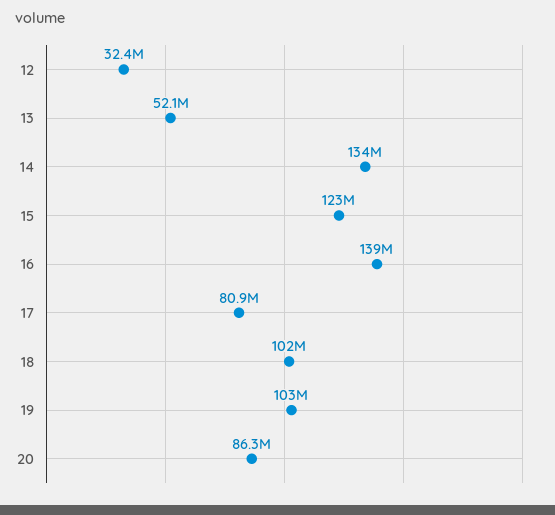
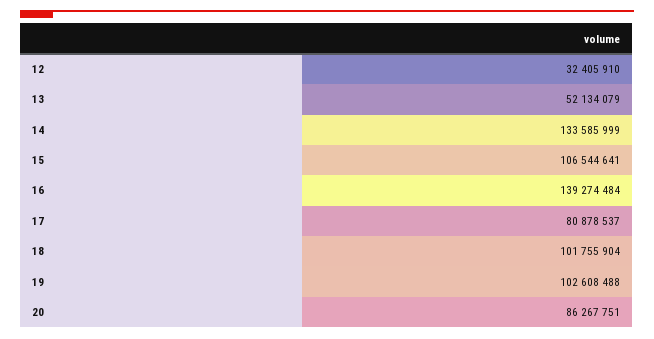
  {
    "12": 32405910,
    "13": 52134079,
    "14": 133585999,
-   "15": 123000000,
+   "15": 106544641,
    "16": 139274484,
    "17": 80878537,
    "18": 101755904,
    "19": 102608488,
    "20": 86267751
  }

